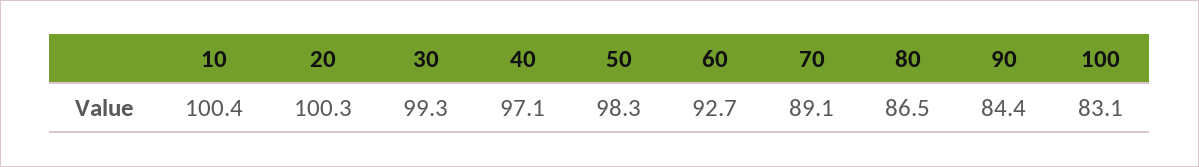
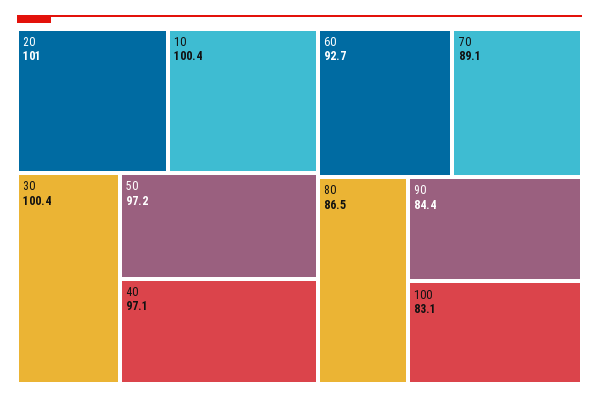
  {
    "10": 100.4,
-   "20": 100.3,
+   "20": 101,
-   "30": 99.3,
+   "30": 100.4,
    "40": 97.1,
-   "50": 98.3,
+   "50": 97.2,
    "60": 92.7,
    "70": 89.1,
    "80": 86.5,
    "90": 84.4,
    "100": 83.1
  }

